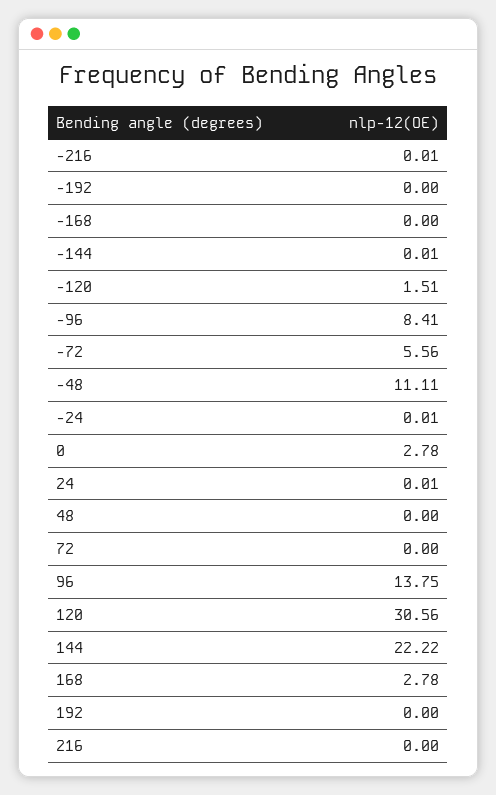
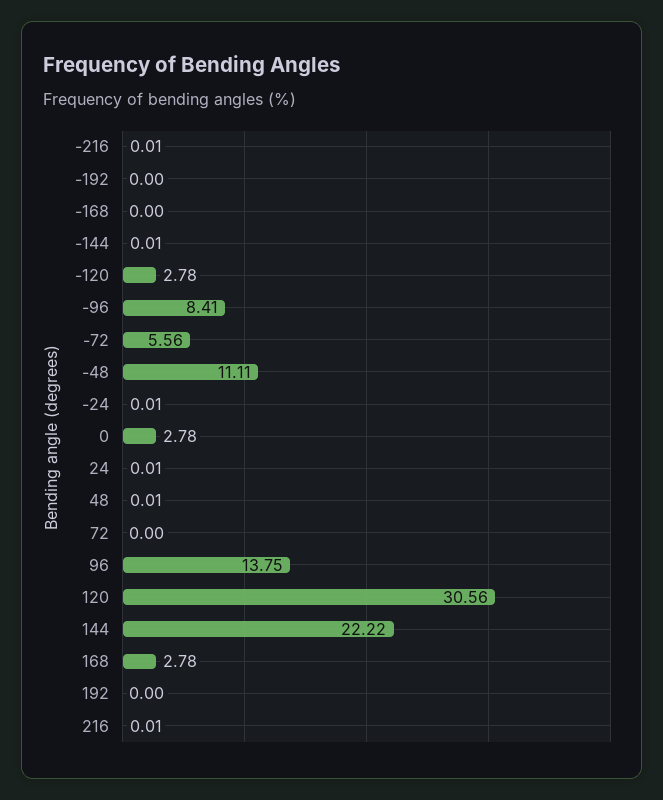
  {
    "-216": 0.01,
    "-192": 0,
    "-168": 0,
    "-144": 0.01,
-   "-120": 1.51,
+   "-120": 2.78,
    "-96": 8.41,
    "-72": 5.56,
    "-48": 11.11,
    "-24": 0.01,
    "0": 2.78,
    "24": 0.01,
-   "48": 0,
+   "48": 0.01,
    "72": 0,
    "96": 13.75,
    "120": 30.56,
    "144": 22.22,
    "168": 2.78,
    "192": 0,
-   "216": 0
+   "216": 0.01
  }

